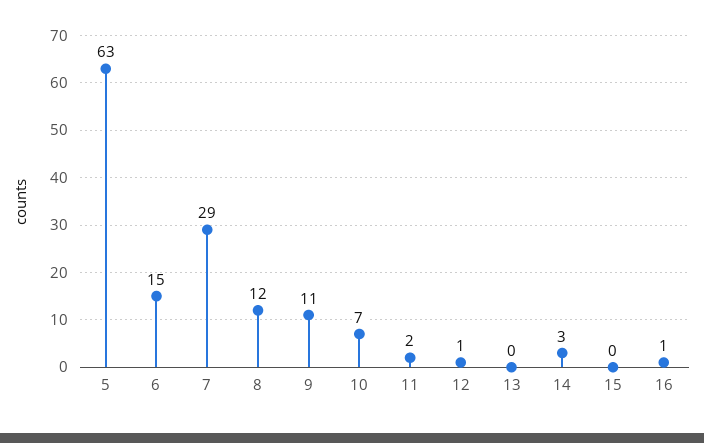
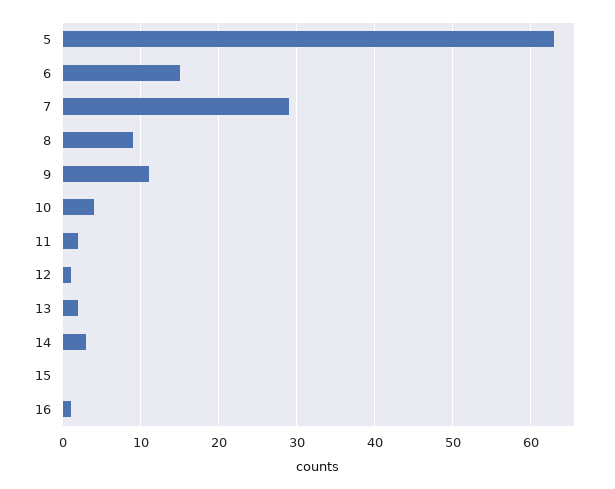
  {
    "5": 63,
    "6": 15,
    "7": 29,
-   "8": 12,
+   "8": 9,
    "9": 11,
-   "10": 7,
+   "10": 4,
    "11": 2,
    "12": 1,
-   "13": 0,
+   "13": 2,
    "14": 3,
    "15": 0,
    "16": 1
  }

